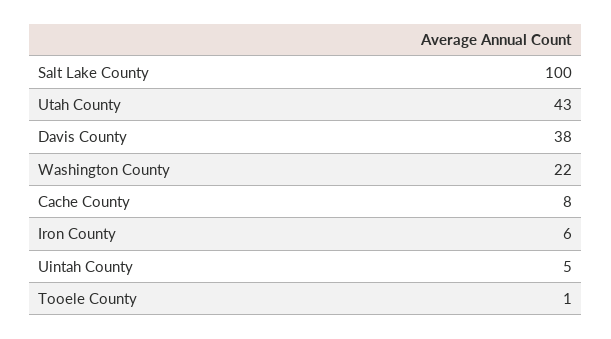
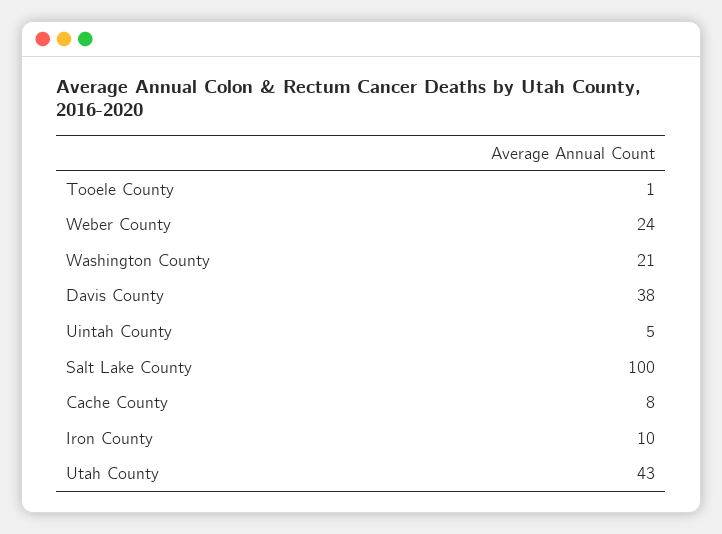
  {
    "Salt Lake County": 100,
    "Utah County": 43,
    "Davis County": 38,
-   "Washington County": 22,
+   "Washington County": 21,
    "Cache County": 8,
-   "Iron County": 6,
+   "Iron County": 10,
    "Uintah County": 5,
-   "Tooele County": 1
+   "Tooele County": 1,
+   "Weber County": 24
  }

